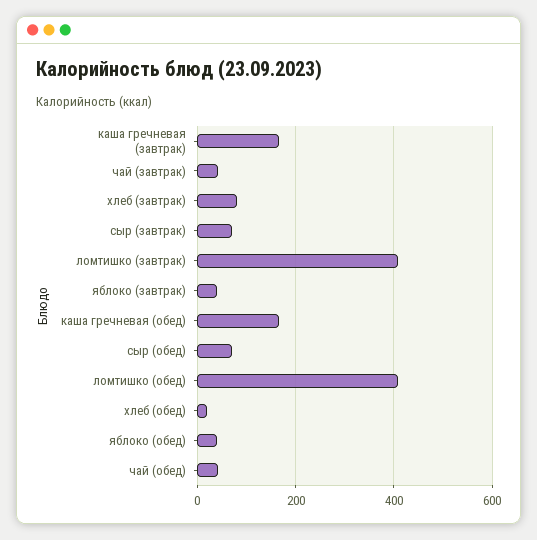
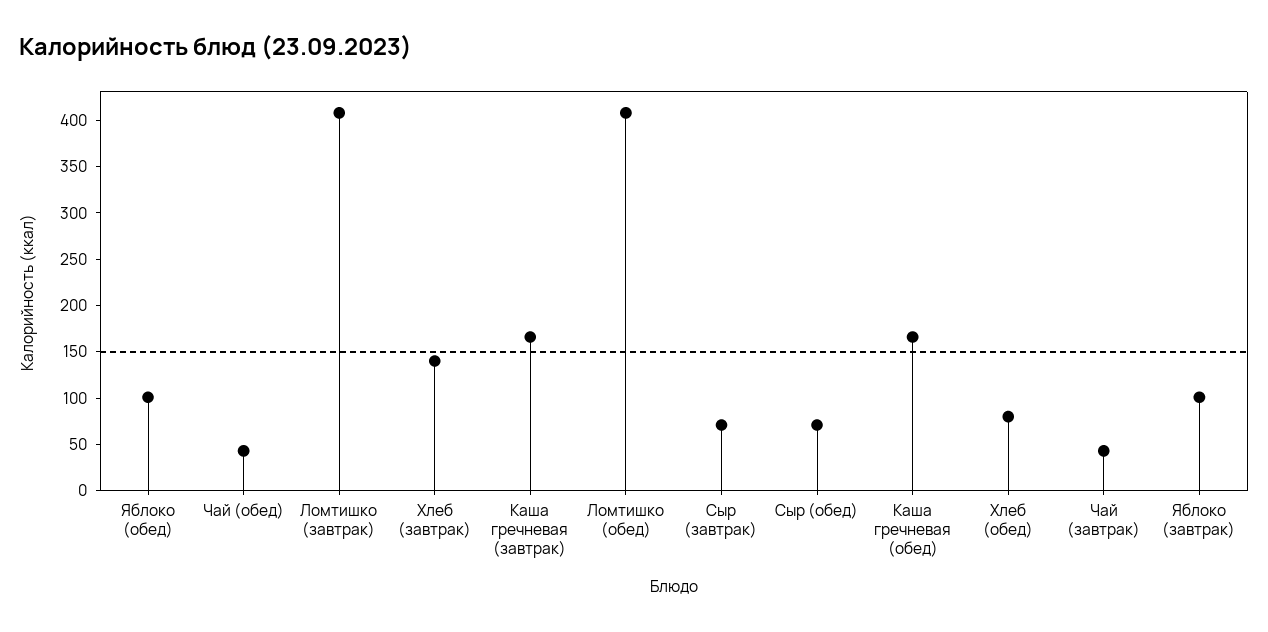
  {
    "каша гречневая (завтрак)": 170,
    "чай (завтрак)": 40,
-   "хлеб (завтрак)": 80,
+   "хлеб (завтрак)": 140,
    "сыр (завтрак)": 70,
    "ломтишко (завтрак)": 410,
-   "яблоко (завтрак)": 40,
+   "яблоко (завтрак)": 100,
    "каша гречневая (обед)": 170,
    "сыр (обед)": 70,
    "ломтишко (обед)": 410,
-   "хлеб (обед)": 20,
+   "хлеб (обед)": 80,
-   "яблоко (обед)": 40,
+   "яблоко (обед)": 100,
    "чай (обед)": 40
  }

